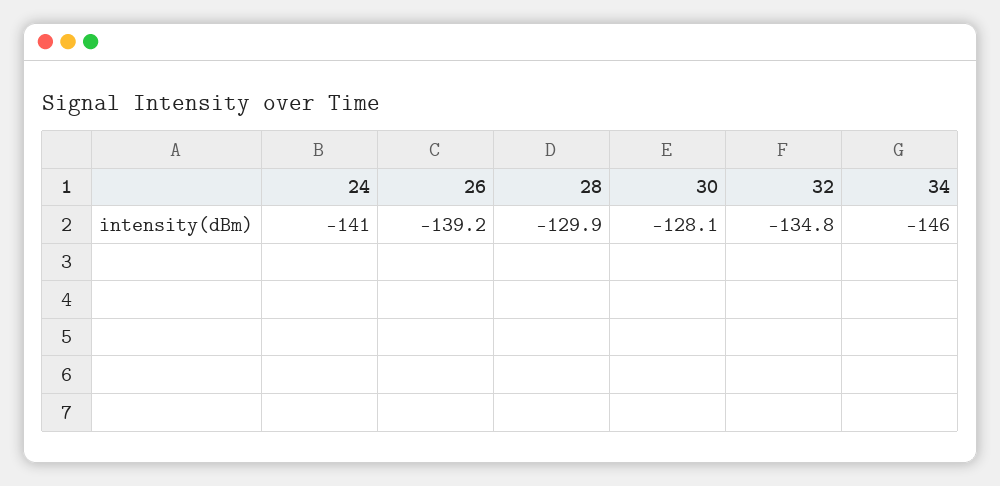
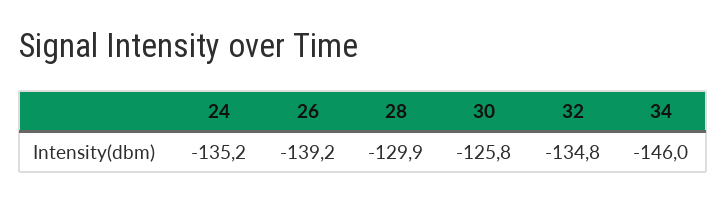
  {
-   "24": -141,
+   "24": -135.2,
    "26": -139.2,
    "28": -129.9,
-   "30": -128.1,
+   "30": -125.8,
    "32": -134.8,
    "34": -146
  }

